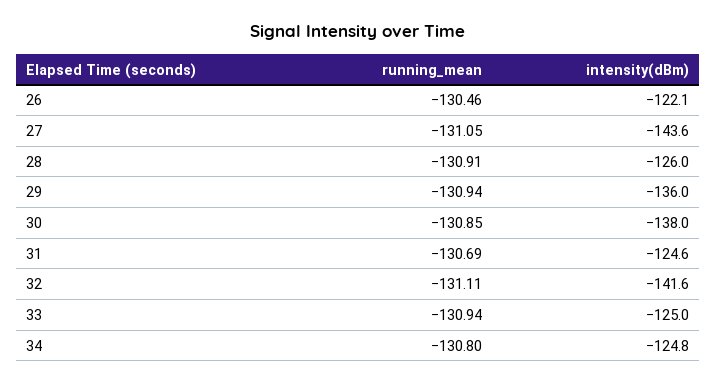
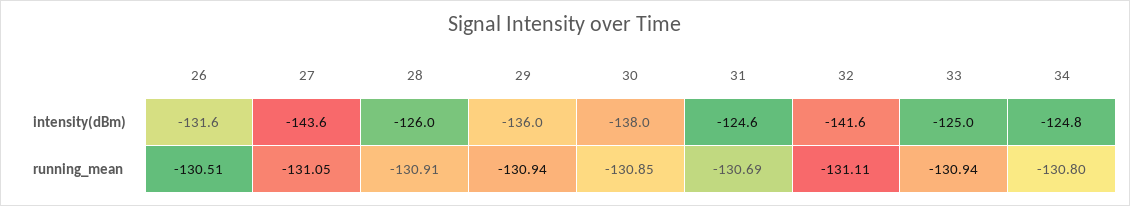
  {
    "running_mean": {
-     "26": -130.46,
+     "26": -130.51,
      "27": -131.05,
      "28": -130.91,
      "29": -130.94,
      "30": -130.85,
      "31": -130.69,
      "32": -131.11,
      "33": -130.94,
      "34": -130.8
    },
    "intensity(dBm)": {
-     "26": -122.1,
+     "26": -131.6,
      "27": -143.6,
      "28": -126,
      "29": -136,
      "30": -138,
      "31": -124.6,
      "32": -141.6,
      "33": -125,
      "34": -124.8
    }
  }

